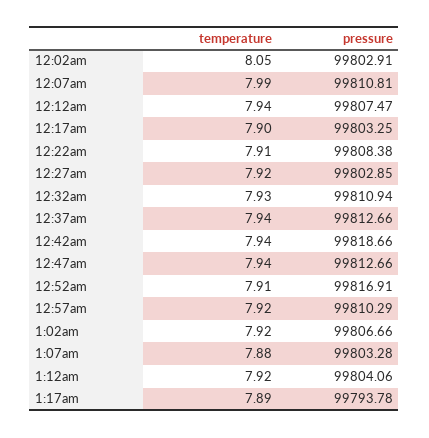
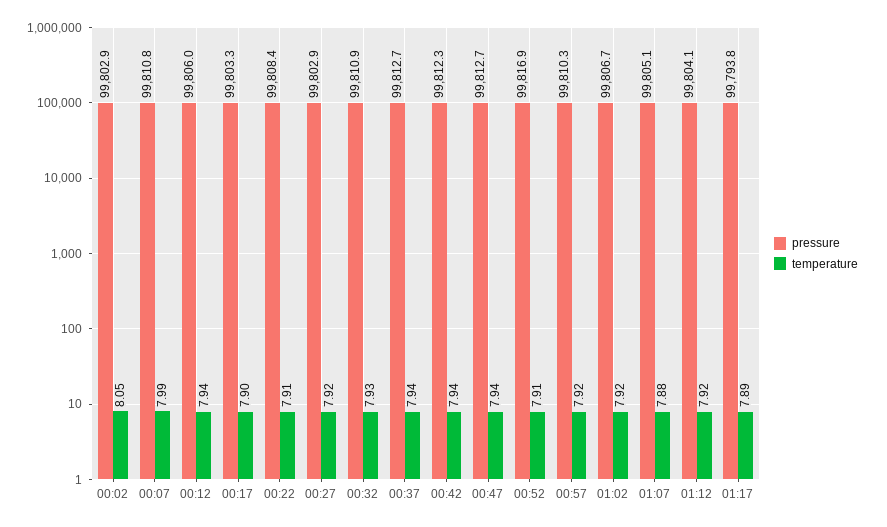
  {
    "temperature": {
      "12:02am": 8.05,
      "12:07am": 7.99,
      "12:12am": 7.94,
      "12:17am": 7.9,
      "12:22am": 7.91,
      "12:27am": 7.92,
      "12:32am": 7.93,
      "12:37am": 7.94,
      "12:42am": 7.94,
      "12:47am": 7.94,
      "12:52am": 7.91,
      "12:57am": 7.92,
      "1:02am": 7.92,
      "1:07am": 7.88,
      "1:12am": 7.92,
      "1:17am": 7.89
    },
    "pressure": {
      "12:02am": 99802.91,
      "12:07am": 99810.81,
-     "12:12am": 99807.47,
+     "12:12am": 99806,
      "12:17am": 99803.25,
      "12:22am": 99808.38,
      "12:27am": 99802.85,
      "12:32am": 99810.94,
      "12:37am": 99812.66,
-     "12:42am": 99818.66,
+     "12:42am": 99812.3,
      "12:47am": 99812.66,
      "12:52am": 99816.91,
      "12:57am": 99810.29,
      "1:02am": 99806.66,
-     "1:07am": 99803.28,
+     "1:07am": 99805.1,
      "1:12am": 99804.06,
      "1:17am": 99793.78
    }
  }

